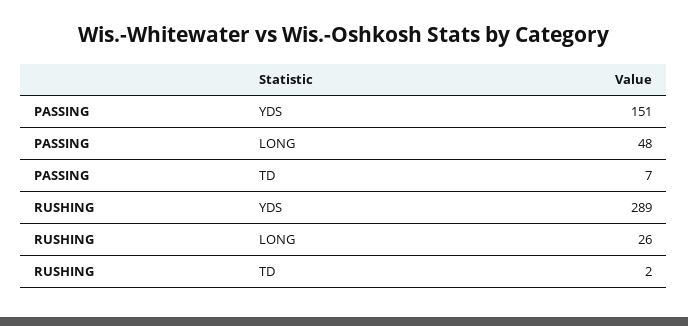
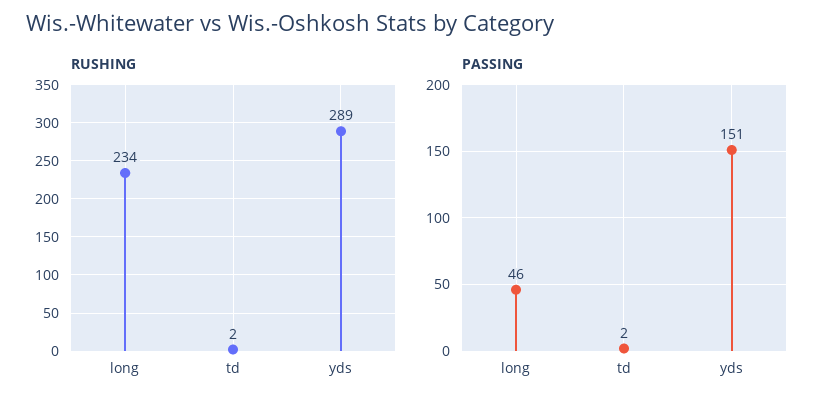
  {
    "PASSING": {
      "YDS": 151,
-     "LONG": 48,
+     "LONG": 46,
-     "TD": 7
+     "TD": 2
    },
    "RUSHING": {
      "YDS": 289,
-     "LONG": 26,
+     "LONG": 234,
      "TD": 2
    }
  }

